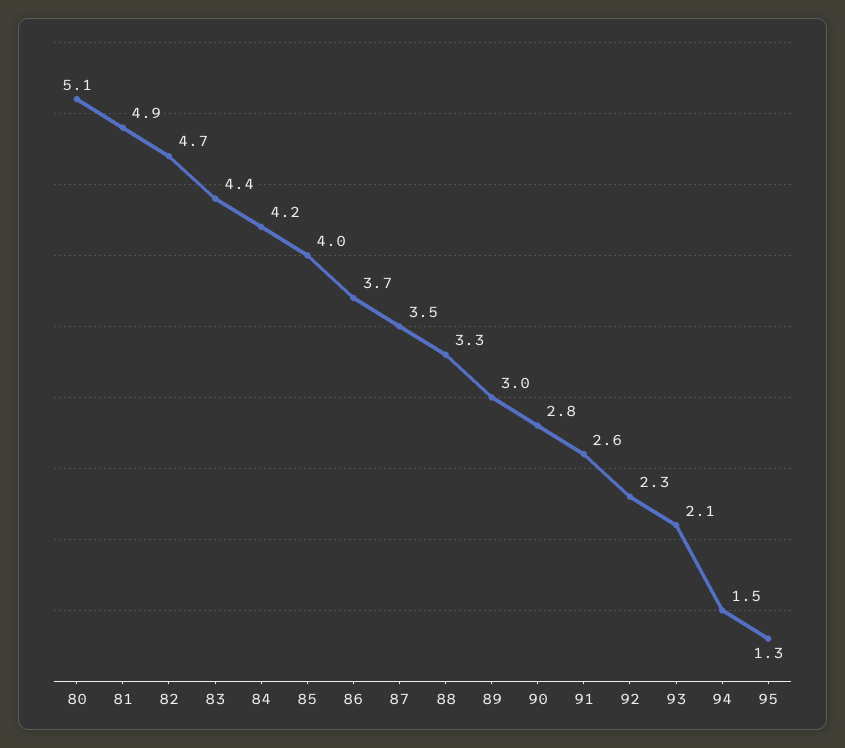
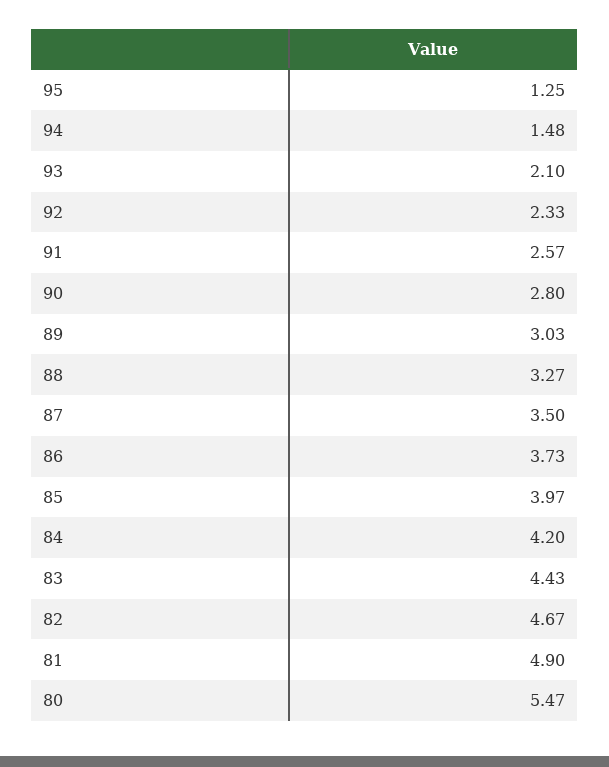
  {
-   "80": 5.1,
+   "80": 5.47,
    "81": 4.9,
    "82": 4.67,
    "83": 4.43,
    "84": 4.2,
    "85": 3.97,
    "86": 3.73,
    "87": 3.5,
    "88": 3.27,
    "89": 3.03,
    "90": 2.8,
    "91": 2.57,
    "92": 2.33,
    "93": 2.1,
    "94": 1.48,
    "95": 1.25
  }

